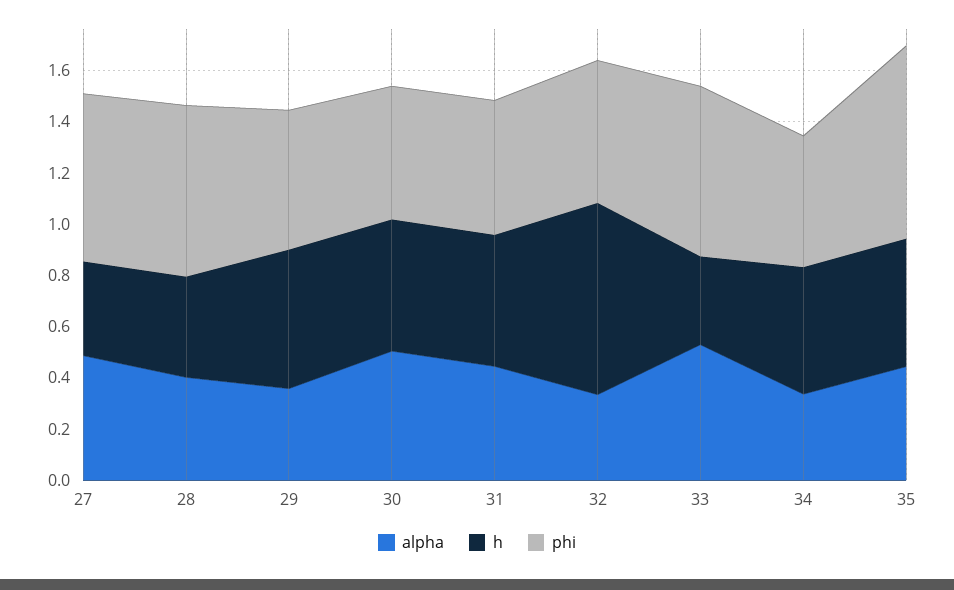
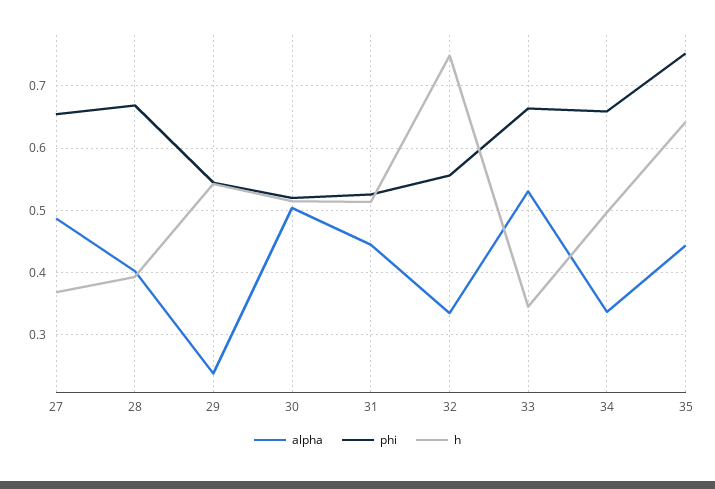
  {
    "alpha": {
      "27": 0.49,
      "28": 0.4,
-     "29": 0.35,
+     "29": 0.24,
      "30": 0.5,
      "31": 0.44,
      "32": 0.33,
      "33": 0.53,
      "34": 0.34,
      "35": 0.44
    },
    "h": {
      "27": 0.37,
      "28": 0.39,
      "29": 0.54,
      "30": 0.51,
      "31": 0.51,
      "32": 0.75,
      "33": 0.34,
      "34": 0.5,
-     "35": 0.5
+     "35": 0.64
    },
    "phi": {
      "27": 0.65,
      "28": 0.67,
      "29": 0.54,
      "30": 0.52,
      "31": 0.53,
      "32": 0.56,
      "33": 0.66,
-     "34": 0.5,
+     "34": 0.66,
      "35": 0.75
    }
  }

